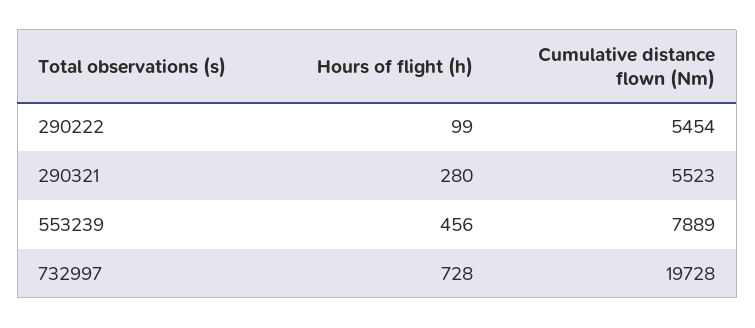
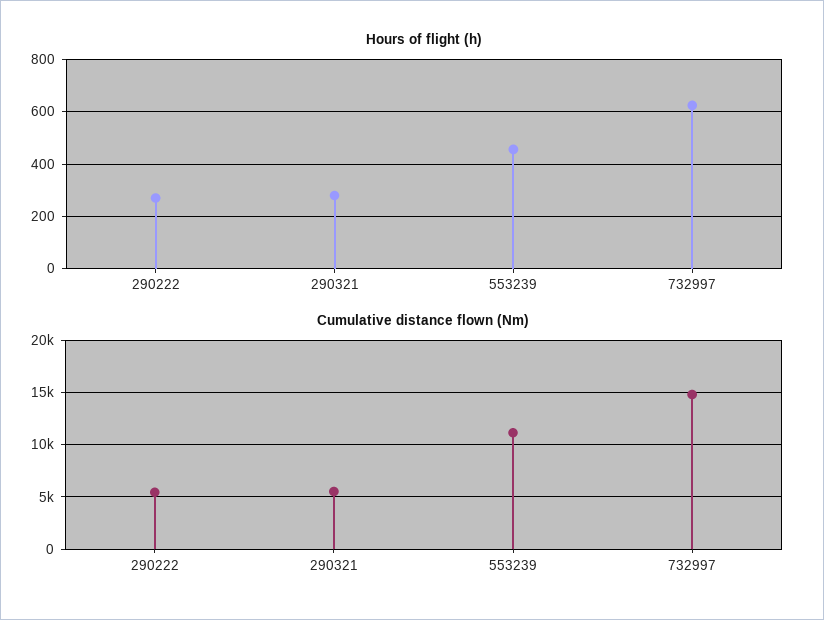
  {
    "Hours of flight (h)": {
-     "290222": 99,
+     "290222": 275,
      "290321": 280,
      "553239": 456,
-     "732997": 728
+     "732997": 625
    },
    "Cumulative distance flown (Nm)": {
      "290222": 5454,
      "290321": 5523,
-     "553239": 7889,
+     "553239": 11000,
-     "732997": 19728
+     "732997": 15000
    }
  }

